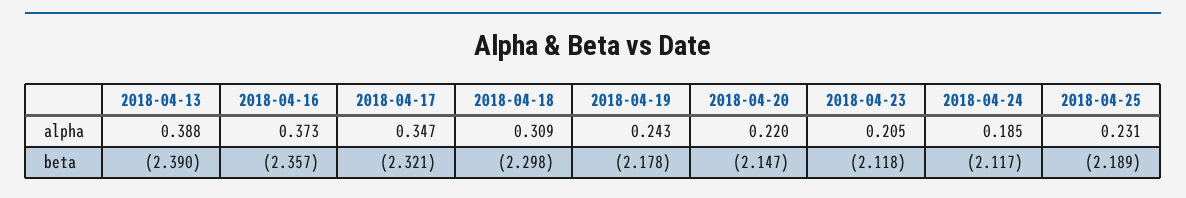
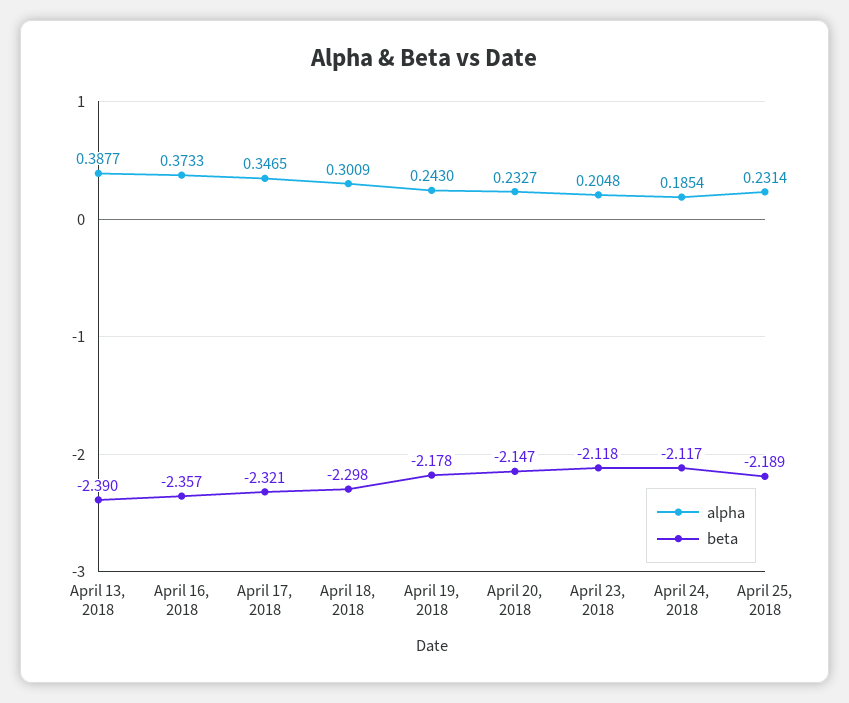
  {
    "alpha": {
      "2018-04-13": 0.3877,
      "2018-04-16": 0.3733,
      "2018-04-17": 0.3465,
-     "2018-04-18": 0.309,
+     "2018-04-18": 0.3009,
      "2018-04-19": 0.243,
-     "2018-04-20": 0.22,
+     "2018-04-20": 0.2327,
      "2018-04-23": 0.2048,
      "2018-04-24": 0.1854,
      "2018-04-25": 0.2314
    },
    "beta": {
      "2018-04-13": -2.39,
      "2018-04-16": -2.357,
      "2018-04-17": -2.321,
      "2018-04-18": -2.298,
      "2018-04-19": -2.178,
      "2018-04-20": -2.147,
      "2018-04-23": -2.118,
      "2018-04-24": -2.117,
      "2018-04-25": -2.189
    }
  }

